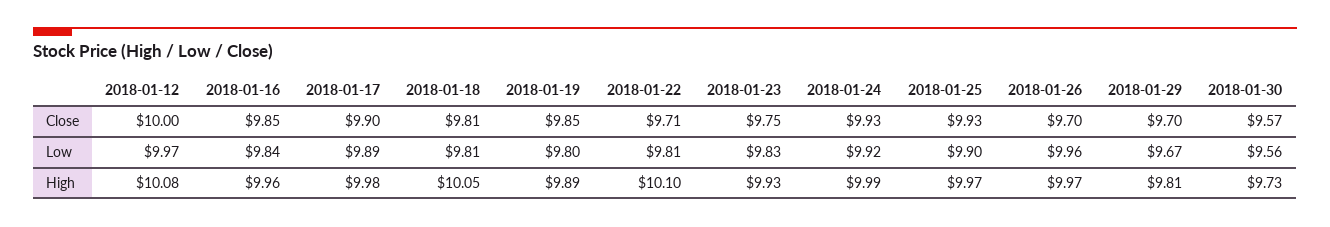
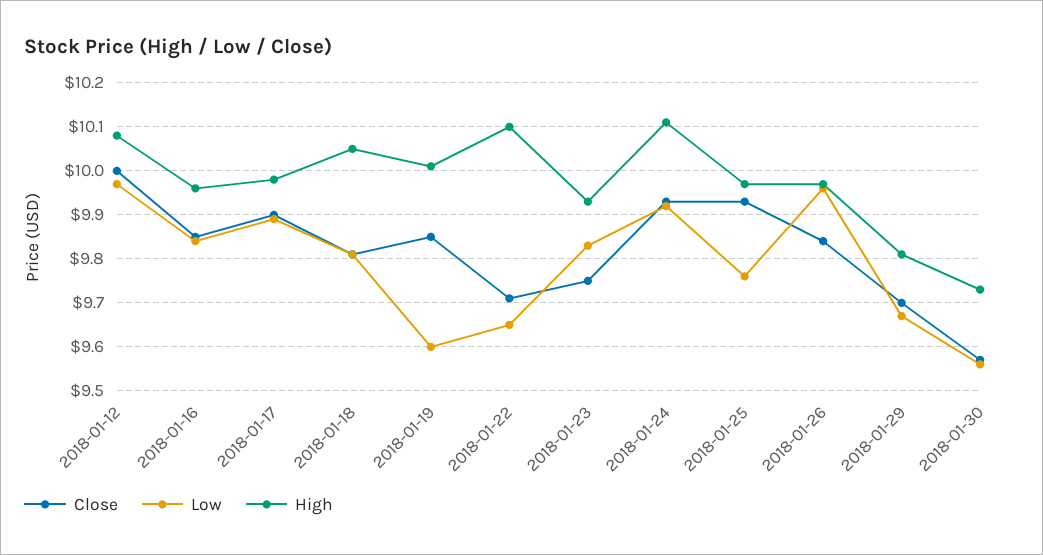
  {
    "Close": {
      "2018-01-12": 10,
      "2018-01-16": 9.85,
      "2018-01-17": 9.9,
      "2018-01-18": 9.81,
      "2018-01-19": 9.85,
      "2018-01-22": 9.71,
      "2018-01-23": 9.75,
      "2018-01-24": 9.93,
      "2018-01-25": 9.93,
-     "2018-01-26": 9.7,
+     "2018-01-26": 9.85,
      "2018-01-29": 9.7,
      "2018-01-30": 9.57
    },
    "Low": {
      "2018-01-12": 9.97,
      "2018-01-16": 9.84,
      "2018-01-17": 9.89,
      "2018-01-18": 9.81,
-     "2018-01-19": 9.8,
+     "2018-01-19": 9.6,
-     "2018-01-22": 9.81,
+     "2018-01-22": 9.65,
      "2018-01-23": 9.83,
      "2018-01-24": 9.92,
-     "2018-01-25": 9.9,
+     "2018-01-25": 9.75,
      "2018-01-26": 9.96,
      "2018-01-29": 9.67,
      "2018-01-30": 9.56
    },
    "High": {
      "2018-01-12": 10.08,
      "2018-01-16": 9.96,
      "2018-01-17": 9.98,
      "2018-01-18": 10.05,
-     "2018-01-19": 9.89,
+     "2018-01-19": 10,
      "2018-01-22": 10.1,
      "2018-01-23": 9.93,
-     "2018-01-24": 9.99,
+     "2018-01-24": 10.1,
      "2018-01-25": 9.97,
      "2018-01-26": 9.97,
      "2018-01-29": 9.81,
      "2018-01-30": 9.73
    }
  }

